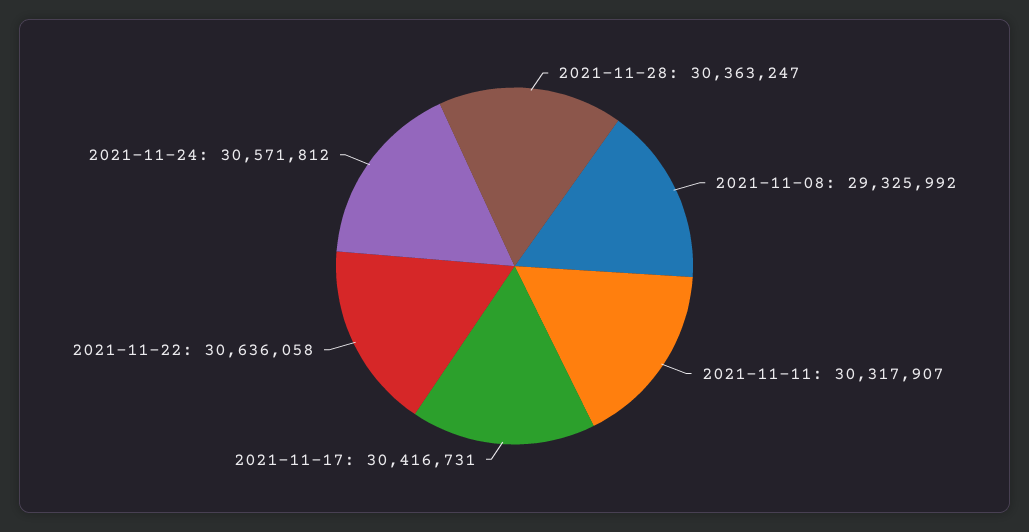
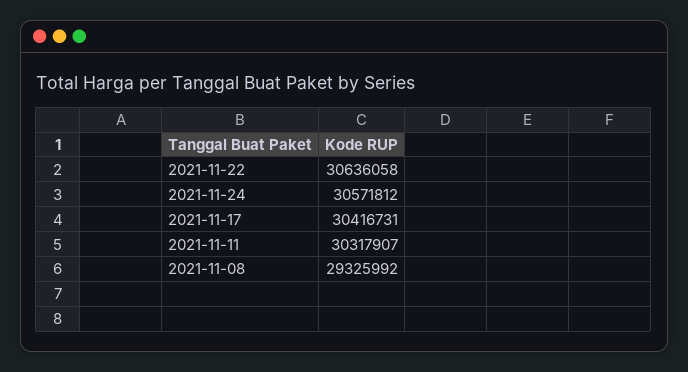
  {
-   "2021-11-28": 30363247,
    "2021-11-08": 29325992,
    "2021-11-11": 30317907,
    "2021-11-17": 30416731,
    "2021-11-22": 30636058,
    "2021-11-24": 30571812
  }

